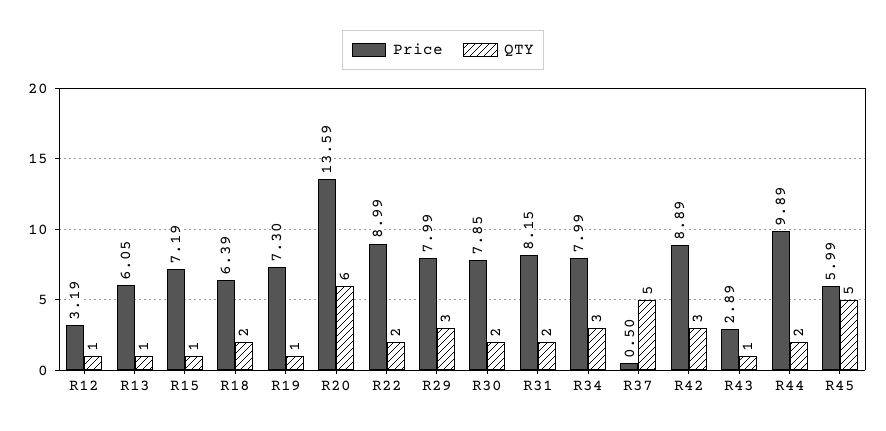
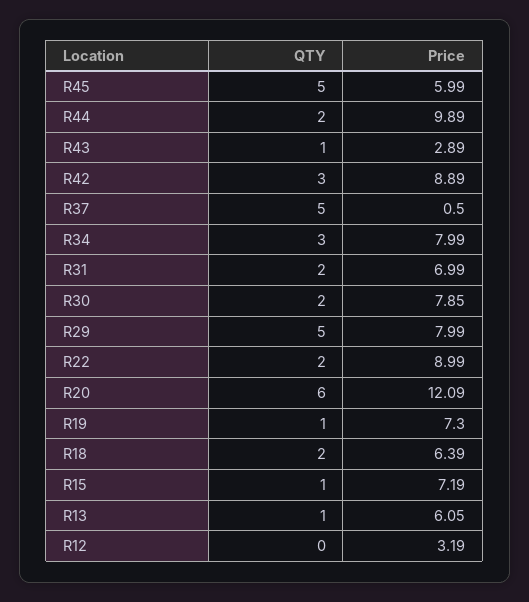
  {
    "Price": {
      "R12": 3.19,
      "R13": 6.05,
      "R15": 7.19,
      "R18": 6.39,
      "R19": 7.3,
-     "R20": 13.59,
+     "R20": 12.09,
      "R22": 8.99,
      "R29": 7.99,
      "R30": 7.85,
-     "R31": 8.15,
+     "R31": 6.99,
      "R34": 7.99,
      "R37": 0.5,
      "R42": 8.89,
      "R43": 2.89,
      "R44": 9.89,
      "R45": 5.99
    },
    "QTY": {
-     "R12": 1,
+     "R12": 0,
      "R13": 1,
      "R15": 1,
      "R18": 2,
      "R19": 1,
      "R20": 6,
      "R22": 2,
-     "R29": 3,
+     "R29": 5,
      "R30": 2,
      "R31": 2,
      "R34": 3,
      "R37": 5,
      "R42": 3,
      "R43": 1,
      "R44": 2,
      "R45": 5
    }
  }

